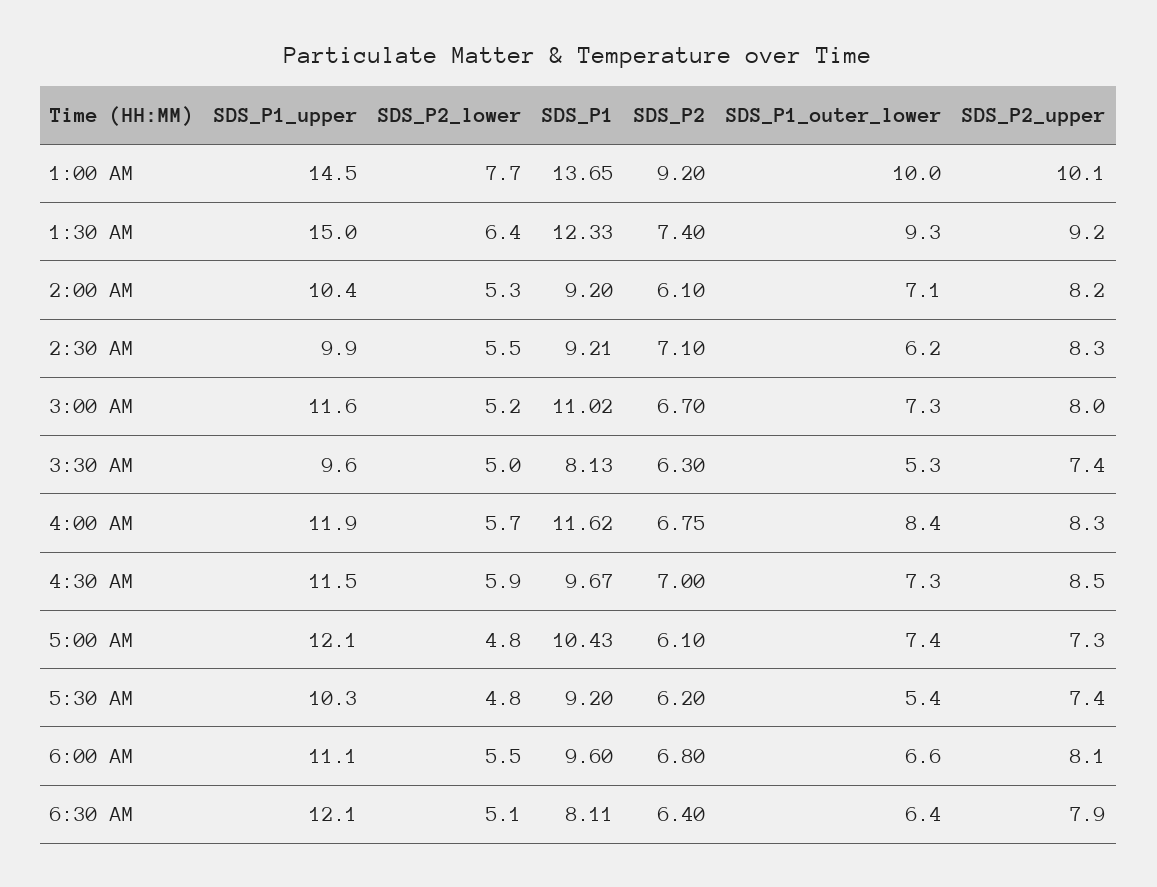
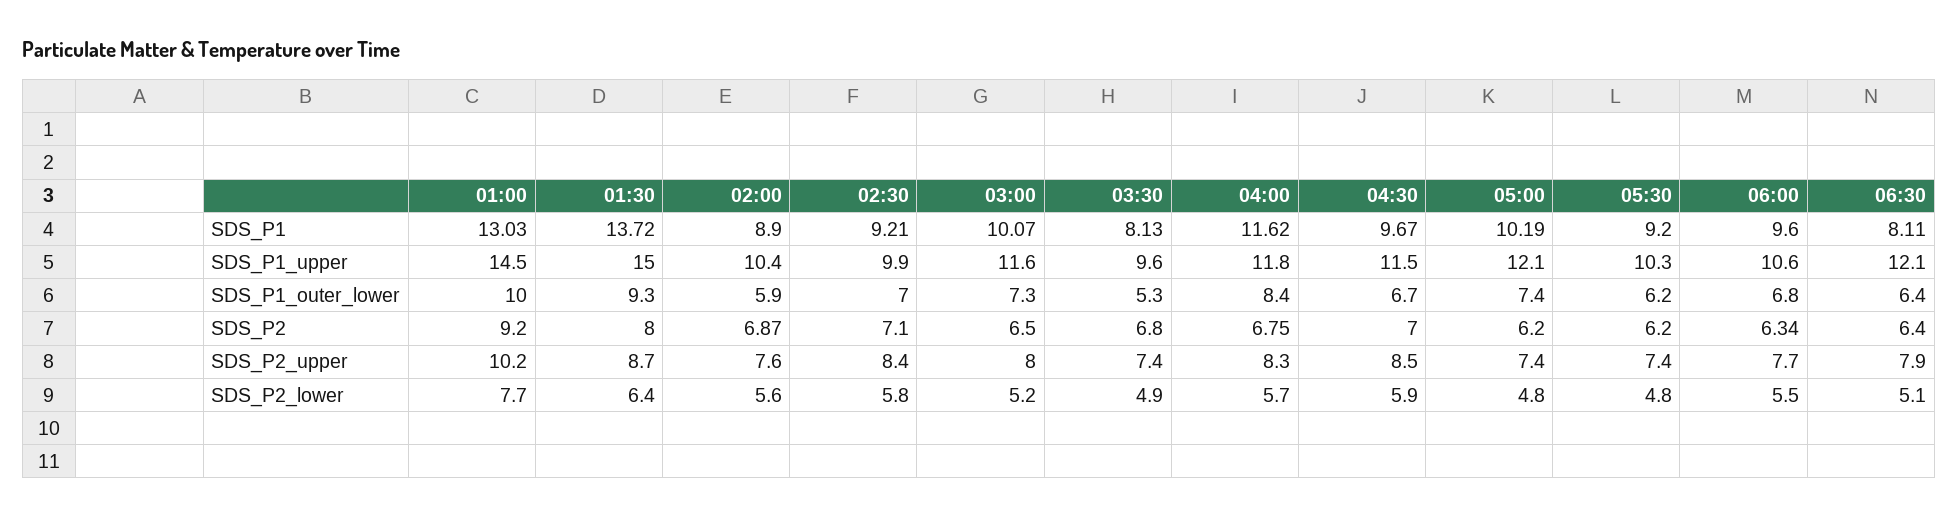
  {
    "SDS_P1_upper": {
      "1:00 AM": 14.5,
      "1:30 AM": 15,
      "2:00 AM": 10.4,
      "2:30 AM": 9.9,
      "3:00 AM": 11.6,
      "3:30 AM": 9.6,
-     "4:00 AM": 11.9,
+     "4:00 AM": 11.8,
      "4:30 AM": 11.5,
      "5:00 AM": 12.1,
      "5:30 AM": 10.3,
-     "6:00 AM": 11.1,
+     "6:00 AM": 10.6,
      "6:30 AM": 12.1
    },
    "SDS_P2_lower": {
      "1:00 AM": 7.7,
      "1:30 AM": 6.4,
-     "2:00 AM": 5.3,
+     "2:00 AM": 5.6,
-     "2:30 AM": 5.5,
+     "2:30 AM": 5.8,
      "3:00 AM": 5.2,
-     "3:30 AM": 5,
+     "3:30 AM": 4.9,
      "4:00 AM": 5.7,
      "4:30 AM": 5.9,
      "5:00 AM": 4.8,
      "5:30 AM": 4.8,
      "6:00 AM": 5.5,
      "6:30 AM": 5.1
    },
    "SDS_P1": {
-     "1:00 AM": 13.65,
+     "1:00 AM": 13.03,
-     "1:30 AM": 12.33,
+     "1:30 AM": 13.72,
-     "2:00 AM": 9.2,
+     "2:00 AM": 8.9,
      "2:30 AM": 9.21,
-     "3:00 AM": 11.02,
+     "3:00 AM": 10.07,
      "3:30 AM": 8.13,
      "4:00 AM": 11.62,
      "4:30 AM": 9.67,
-     "5:00 AM": 10.43,
+     "5:00 AM": 10.19,
      "5:30 AM": 9.2,
      "6:00 AM": 9.6,
      "6:30 AM": 8.11
    },
    "SDS_P2": {
      "1:00 AM": 9.2,
-     "1:30 AM": 7.4,
+     "1:30 AM": 8,
-     "2:00 AM": 6.1,
+     "2:00 AM": 6.87,
      "2:30 AM": 7.1,
-     "3:00 AM": 6.7,
+     "3:00 AM": 6.5,
-     "3:30 AM": 6.3,
+     "3:30 AM": 6.8,
      "4:00 AM": 6.75,
      "4:30 AM": 7,
-     "5:00 AM": 6.1,
+     "5:00 AM": 6.2,
      "5:30 AM": 6.2,
-     "6:00 AM": 6.8,
+     "6:00 AM": 6.34,
      "6:30 AM": 6.4
    },
    "SDS_P1_outer_lower": {
      "1:00 AM": 10,
      "1:30 AM": 9.3,
-     "2:00 AM": 7.1,
+     "2:00 AM": 5.9,
-     "2:30 AM": 6.2,
+     "2:30 AM": 7,
      "3:00 AM": 7.3,
      "3:30 AM": 5.3,
      "4:00 AM": 8.4,
-     "4:30 AM": 7.3,
+     "4:30 AM": 6.7,
      "5:00 AM": 7.4,
-     "5:30 AM": 5.4,
+     "5:30 AM": 6.2,
-     "6:00 AM": 6.6,
+     "6:00 AM": 6.8,
      "6:30 AM": 6.4
    },
    "SDS_P2_upper": {
-     "1:00 AM": 10.1,
+     "1:00 AM": 10.2,
-     "1:30 AM": 9.2,
+     "1:30 AM": 8.7,
-     "2:00 AM": 8.2,
+     "2:00 AM": 7.6,
-     "2:30 AM": 8.3,
+     "2:30 AM": 8.4,
      "3:00 AM": 8,
      "3:30 AM": 7.4,
      "4:00 AM": 8.3,
      "4:30 AM": 8.5,
-     "5:00 AM": 7.3,
+     "5:00 AM": 7.4,
      "5:30 AM": 7.4,
-     "6:00 AM": 8.1,
+     "6:00 AM": 7.7,
      "6:30 AM": 7.9
    }
  }

